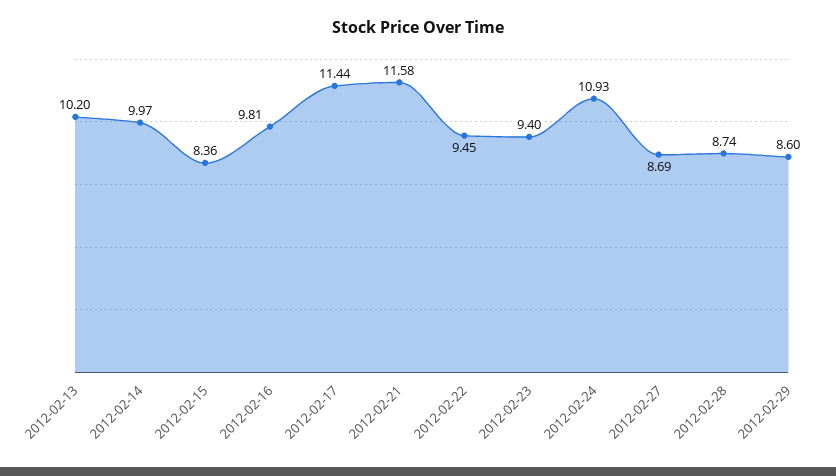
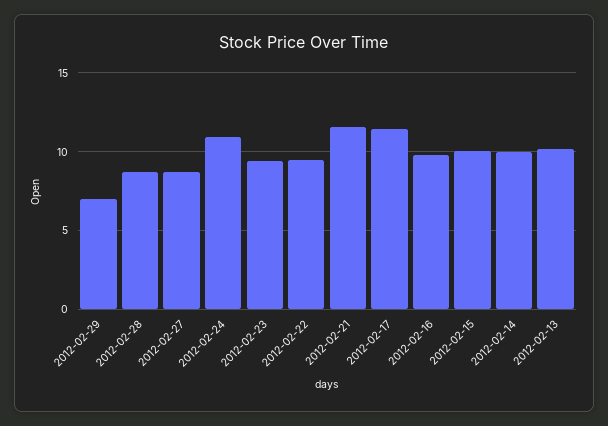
  {
    "2012-02-13": 10.2,
    "2012-02-14": 9.97,
-   "2012-02-15": 8.36,
+   "2012-02-15": 10,
    "2012-02-16": 9.81,
    "2012-02-17": 11.44,
    "2012-02-21": 11.58,
    "2012-02-22": 9.45,
    "2012-02-23": 9.4,
    "2012-02-24": 10.93,
    "2012-02-27": 8.69,
    "2012-02-28": 8.74,
-   "2012-02-29": 8.6
+   "2012-02-29": 7
  }

